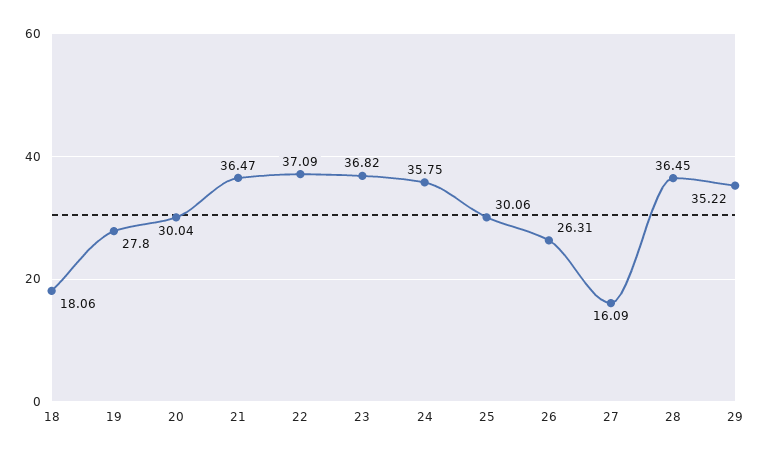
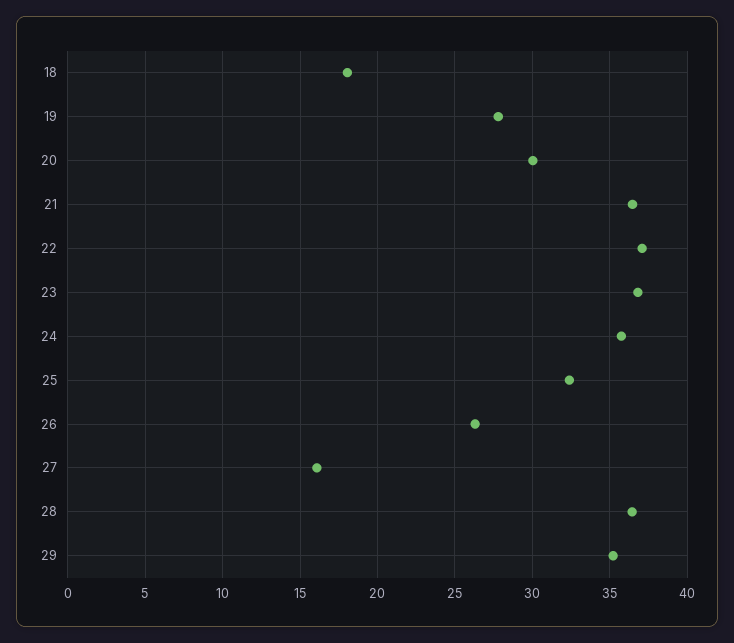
  {
    "18": 18.06,
    "19": 27.8,
    "20": 30.04,
    "21": 36.47,
    "22": 37.09,
    "23": 36.82,
    "24": 35.75,
-   "25": 30.06,
+   "25": 32.5,
    "26": 26.31,
    "27": 16.09,
    "28": 36.45,
    "29": 35.22
  }

